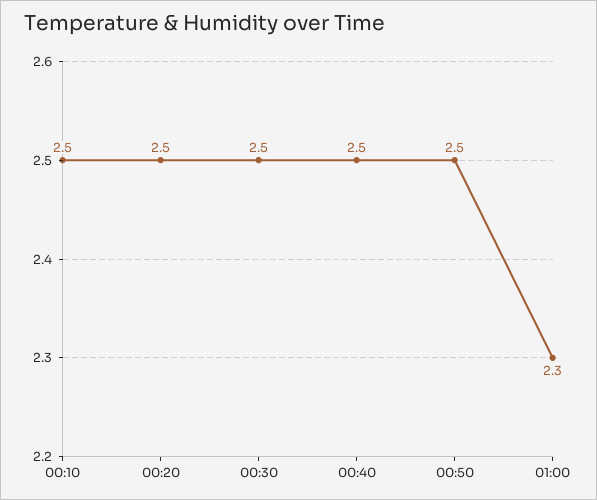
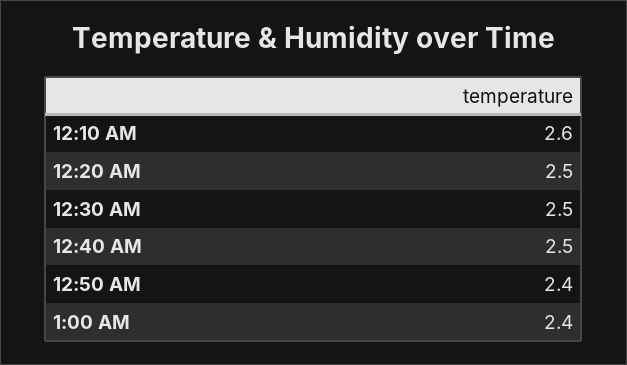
  {
-   "00:10": 2.5,
+   "00:10": 2.6,
    "00:20": 2.5,
    "00:30": 2.5,
    "00:40": 2.5,
-   "00:50": 2.5,
+   "00:50": 2.4,
-   "01:00": 2.3
+   "01:00": 2.4
  }

